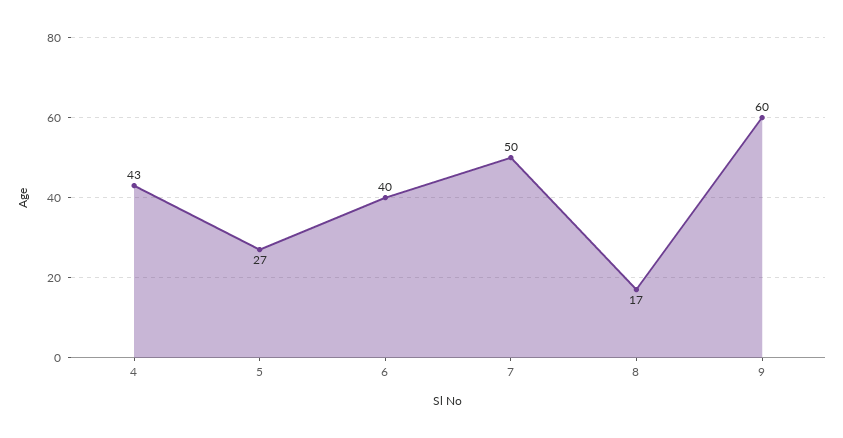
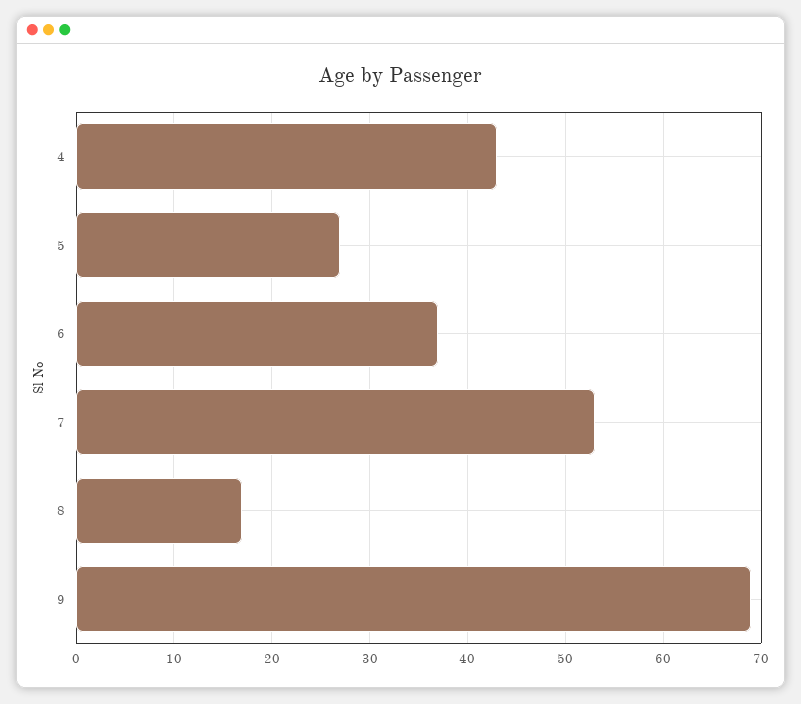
  {
    "4": 43,
    "5": 27,
-   "6": 40,
+   "6": 37,
-   "7": 50,
+   "7": 53,
    "8": 17,
-   "9": 60
+   "9": 69
  }

